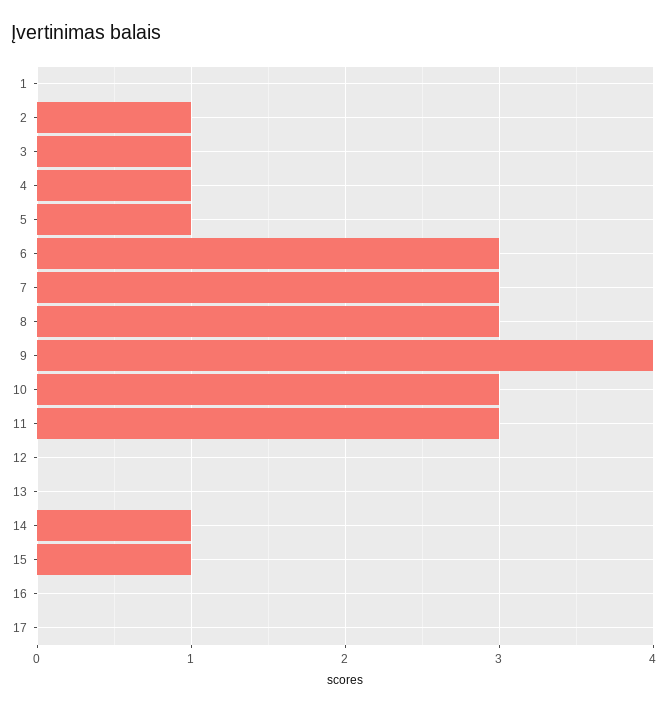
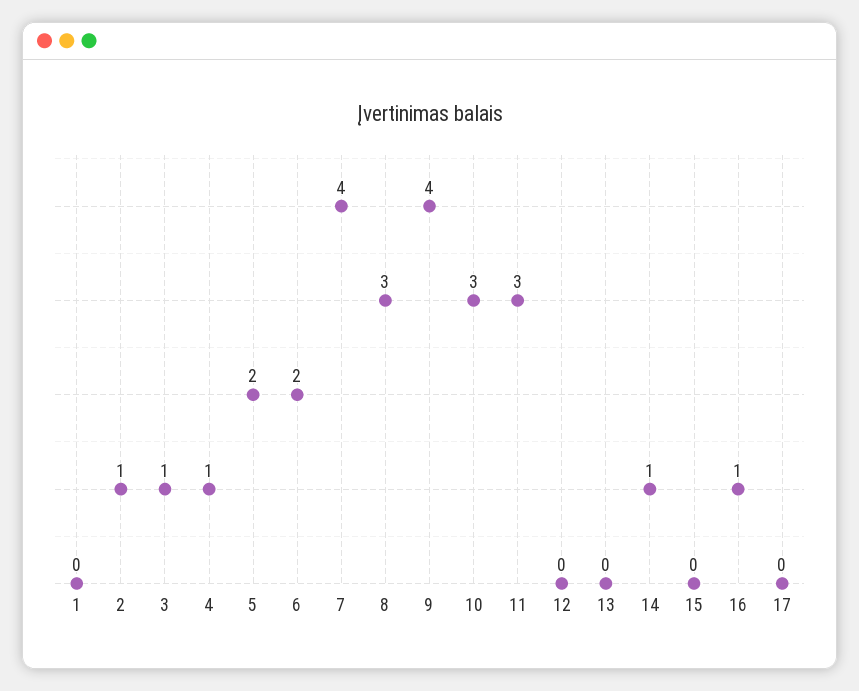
  {
    "1": 0,
    "2": 1,
    "3": 1,
    "4": 1,
-   "5": 1,
+   "5": 2,
-   "6": 3,
+   "6": 2,
-   "7": 3,
+   "7": 4,
    "8": 3,
    "9": 4,
    "10": 3,
    "11": 3,
    "12": 0,
    "13": 0,
    "14": 1,
-   "15": 1,
+   "15": 0,
-   "16": 0,
+   "16": 1,
    "17": 0
  }

